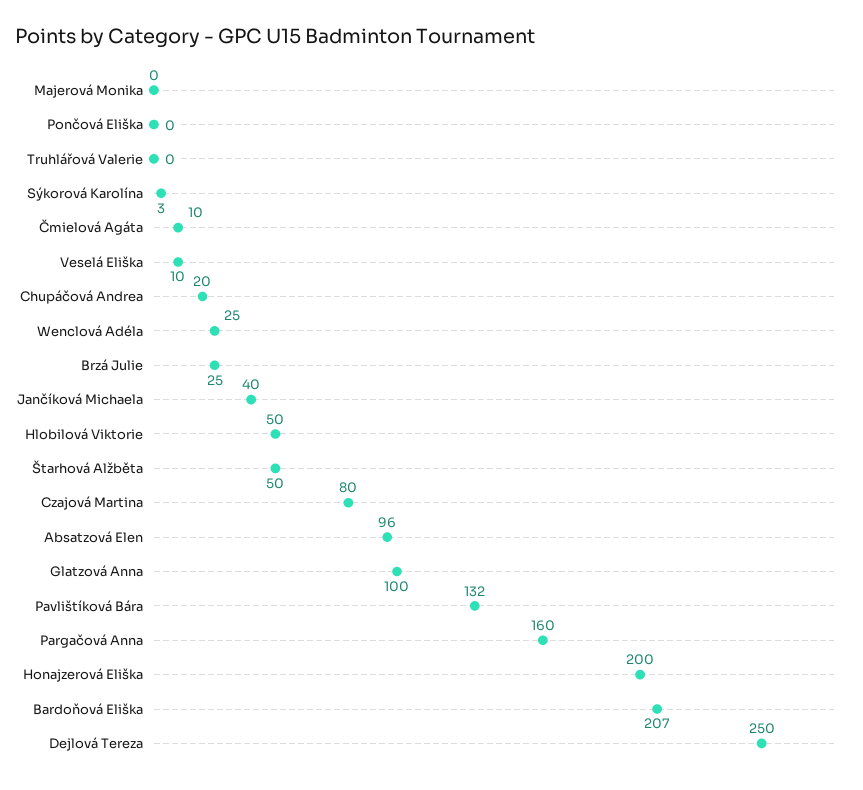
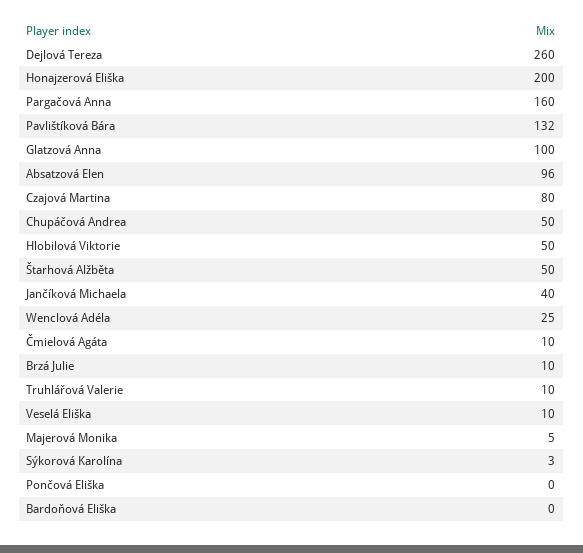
  {
-   "Majerová Monika": 0,
+   "Majerová Monika": 5,
    "Pončová Eliška": 0,
-   "Truhlářová Valerie": 0,
+   "Truhlářová Valerie": 10,
    "Sýkorová Karolína": 3,
    "Čmielová Agáta": 10,
    "Veselá Eliška": 10,
-   "Chupáčová Andrea": 20,
+   "Chupáčová Andrea": 50,
    "Wenclová Adéla": 25,
-   "Brzá Julie": 25,
+   "Brzá Julie": 10,
    "Jančíková Michaela": 40,
    "Hlobilová Viktorie": 50,
    "Štarhová Alžběta": 50,
    "Czajová Martina": 80,
    "Absatzová Elen": 96,
    "Glatzová Anna": 100,
    "Pavlištíková Bára": 132,
    "Pargačová Anna": 160,
    "Honajzerová Eliška": 200,
-   "Bardoňová Eliška": 207,
+   "Bardoňová Eliška": 0,
-   "Dejlová Tereza": 250
+   "Dejlová Tereza": 260
  }

